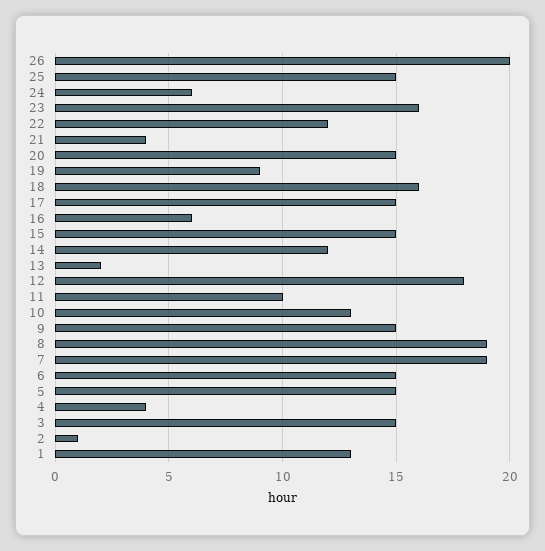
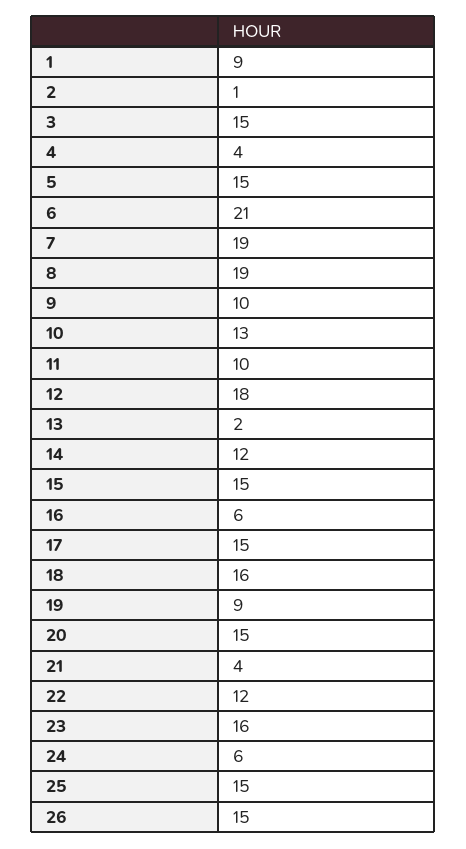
  {
-   "26": 20,
+   "26": 15,
    "25": 15,
    "24": 6,
    "23": 16,
    "22": 12,
    "21": 4,
    "20": 15,
    "19": 9,
    "18": 16,
    "17": 15,
    "16": 6,
    "15": 15,
    "14": 12,
    "13": 2,
    "12": 18,
    "11": 10,
    "10": 13,
-   "9": 15,
+   "9": 10,
    "8": 19,
    "7": 19,
-   "6": 15,
+   "6": 21,
    "5": 15,
    "4": 4,
    "3": 15,
    "2": 1,
-   "1": 13
+   "1": 9
  }

